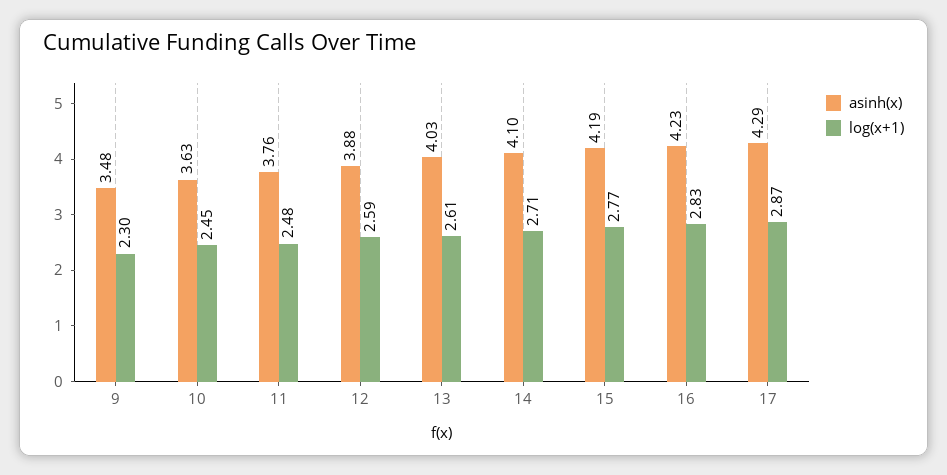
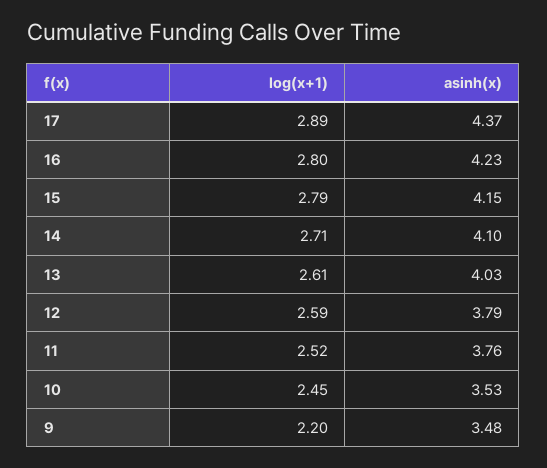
  {
    "asinh(x)": {
      "9": 3.48,
-     "10": 3.63,
+     "10": 3.53,
      "11": 3.76,
-     "12": 3.88,
+     "12": 3.79,
      "13": 4.03,
      "14": 4.1,
-     "15": 4.19,
+     "15": 4.15,
      "16": 4.23,
-     "17": 4.29
+     "17": 4.37
    },
    "log(x+1)": {
-     "9": 2.3,
+     "9": 2.2,
      "10": 2.45,
-     "11": 2.48,
+     "11": 2.52,
      "12": 2.59,
      "13": 2.61,
      "14": 2.71,
-     "15": 2.77,
+     "15": 2.79,
-     "16": 2.83,
+     "16": 2.8,
-     "17": 2.87
+     "17": 2.89
    }
  }

